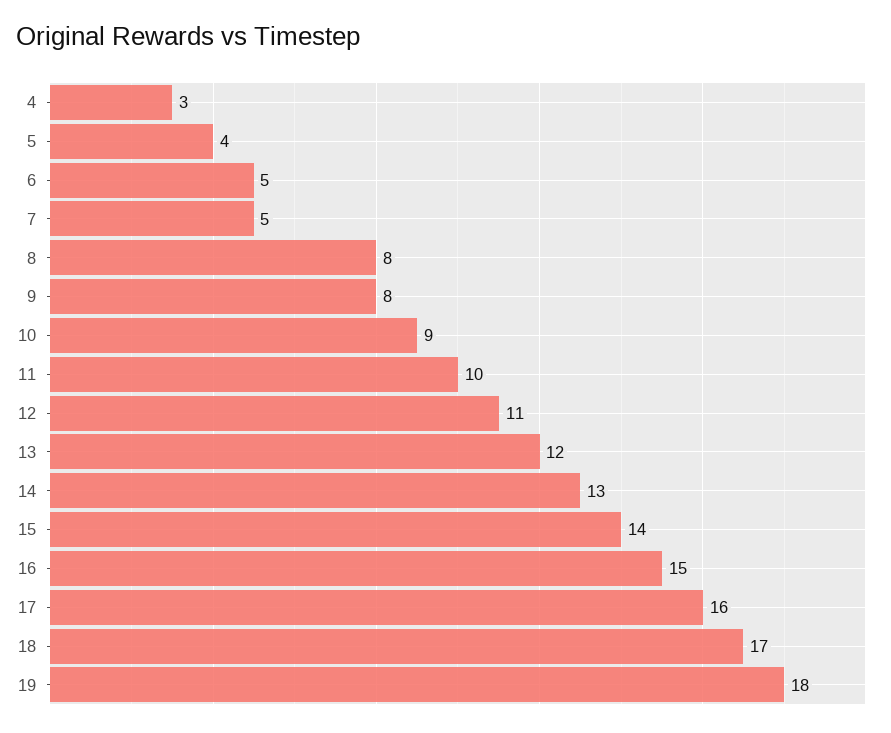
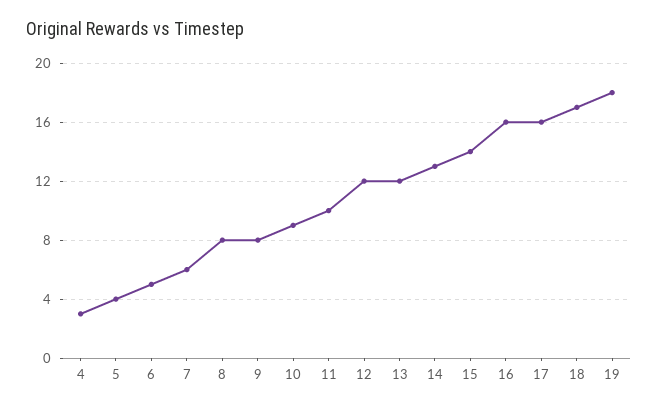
  {
    "4": 3,
    "5": 4,
    "6": 5,
-   "7": 5,
+   "7": 6,
    "8": 8,
    "9": 8,
    "10": 9,
    "11": 10,
-   "12": 11,
+   "12": 12,
    "13": 12,
    "14": 13,
    "15": 14,
-   "16": 15,
+   "16": 16,
    "17": 16,
    "18": 17,
    "19": 18
  }

